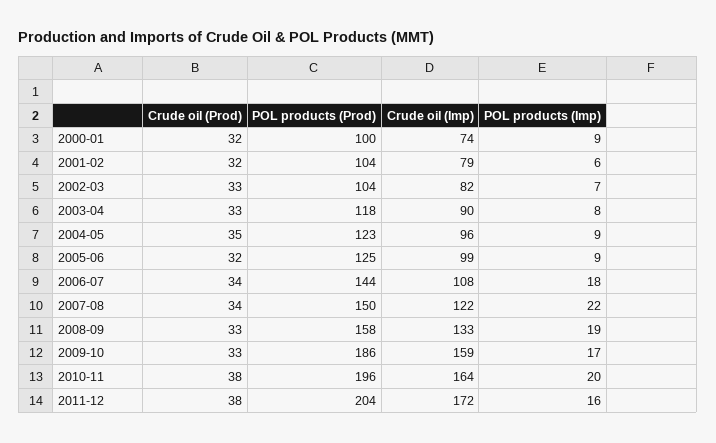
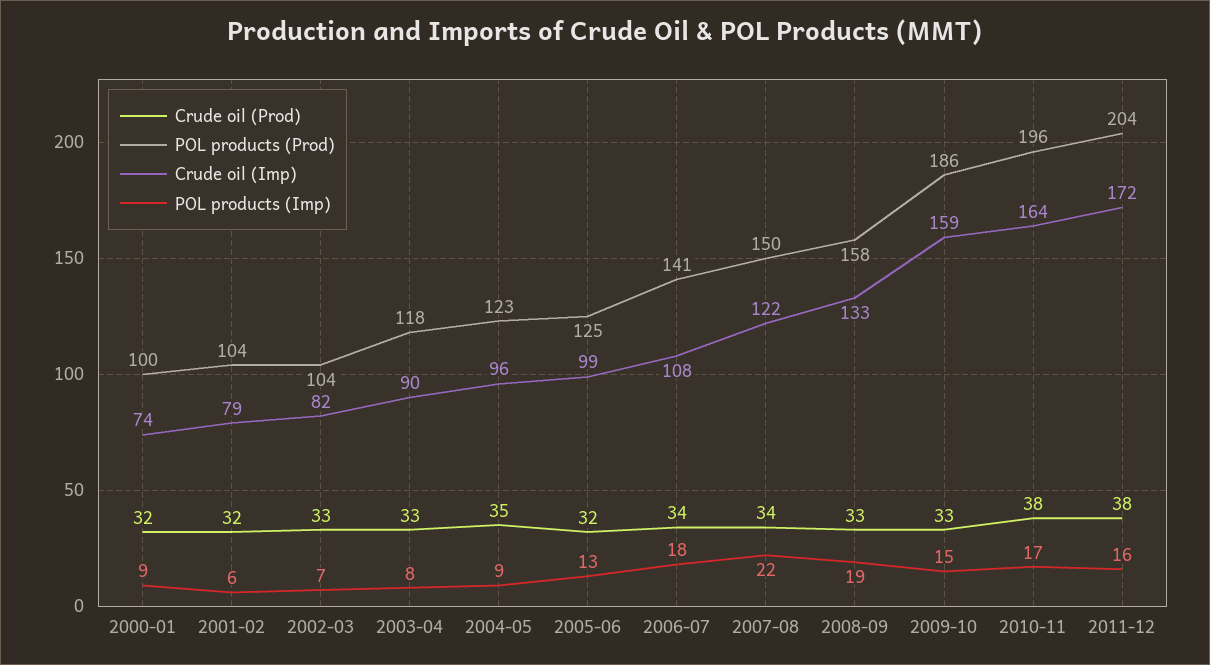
  {
    "Crude oil (Prod)": {
      "2000-01": 32,
      "2001-02": 32,
      "2002-03": 33,
      "2003-04": 33,
      "2004-05": 35,
      "2005-06": 32,
      "2006-07": 34,
      "2007-08": 34,
      "2008-09": 33,
      "2009-10": 33,
      "2010-11": 38,
      "2011-12": 38
    },
    "POL products (Prod)": {
      "2000-01": 100,
      "2001-02": 104,
      "2002-03": 104,
      "2003-04": 118,
      "2004-05": 123,
      "2005-06": 125,
-     "2006-07": 144,
+     "2006-07": 141,
      "2007-08": 150,
      "2008-09": 158,
      "2009-10": 186,
      "2010-11": 196,
      "2011-12": 204
    },
    "Crude oil (Imp)": {
      "2000-01": 74,
      "2001-02": 79,
      "2002-03": 82,
      "2003-04": 90,
      "2004-05": 96,
      "2005-06": 99,
      "2006-07": 108,
      "2007-08": 122,
      "2008-09": 133,
      "2009-10": 159,
      "2010-11": 164,
      "2011-12": 172
    },
    "POL products (Imp)": {
      "2000-01": 9,
      "2001-02": 6,
      "2002-03": 7,
      "2003-04": 8,
      "2004-05": 9,
-     "2005-06": 9,
+     "2005-06": 13,
      "2006-07": 18,
      "2007-08": 22,
      "2008-09": 19,
-     "2009-10": 17,
+     "2009-10": 15,
-     "2010-11": 20,
+     "2010-11": 17,
      "2011-12": 16
    }
  }

